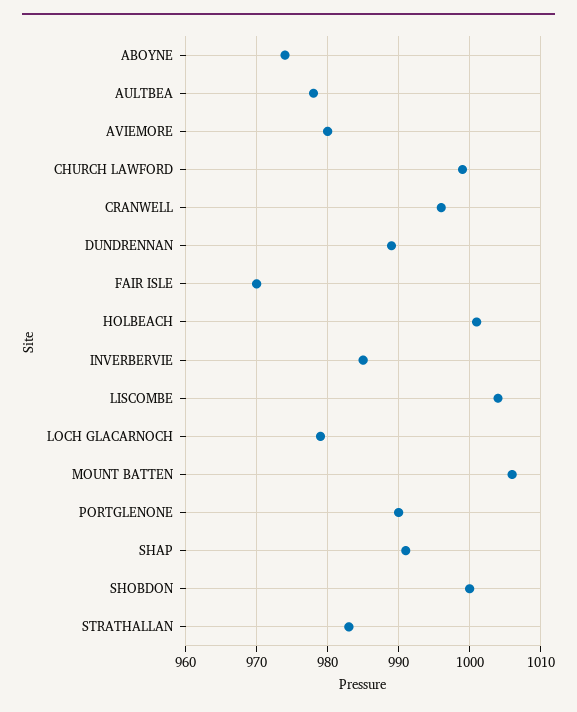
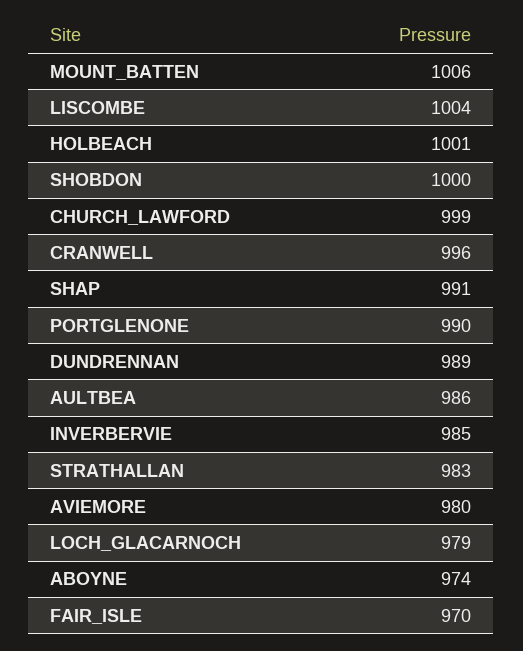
  {
    "ABOYNE": 974,
-   "AULTBEA": 978,
+   "AULTBEA": 986,
    "AVIEMORE": 980,
    "CHURCH LAWFORD": 999,
    "CRANWELL": 996,
    "DUNDRENNAN": 989,
    "FAIR ISLE": 970,
    "HOLBEACH": 1001,
    "INVERBERVIE": 985,
    "LISCOMBE": 1004,
    "LOCH GLACARNOCH": 979,
    "MOUNT BATTEN": 1006,
    "PORTGLENONE": 990,
    "SHAP": 991,
    "SHOBDON": 1000,
    "STRATHALLAN": 983
  }

